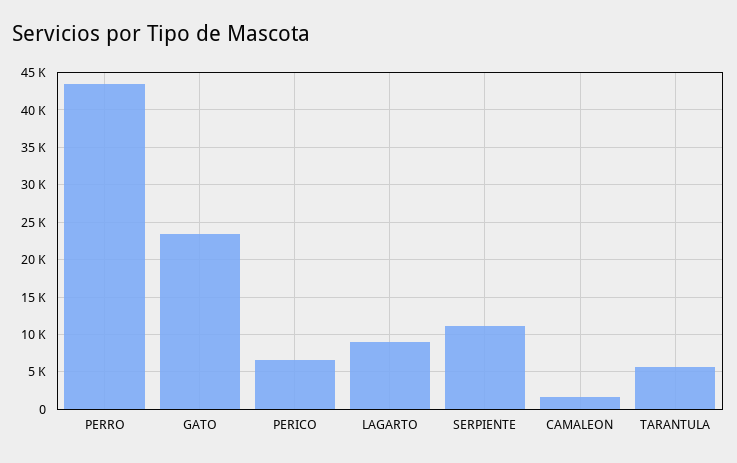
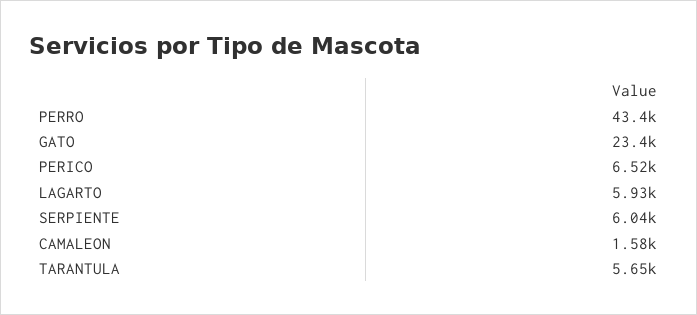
  {
    "PERRO": 43400,
    "GATO": 23400,
    "PERICO": 6520,
-   "LAGARTO": 9000,
+   "LAGARTO": 5930,
-   "SERPIENTE": 11000,
+   "SERPIENTE": 6040,
    "CAMALEON": 1580,
    "TARANTULA": 5650
  }

